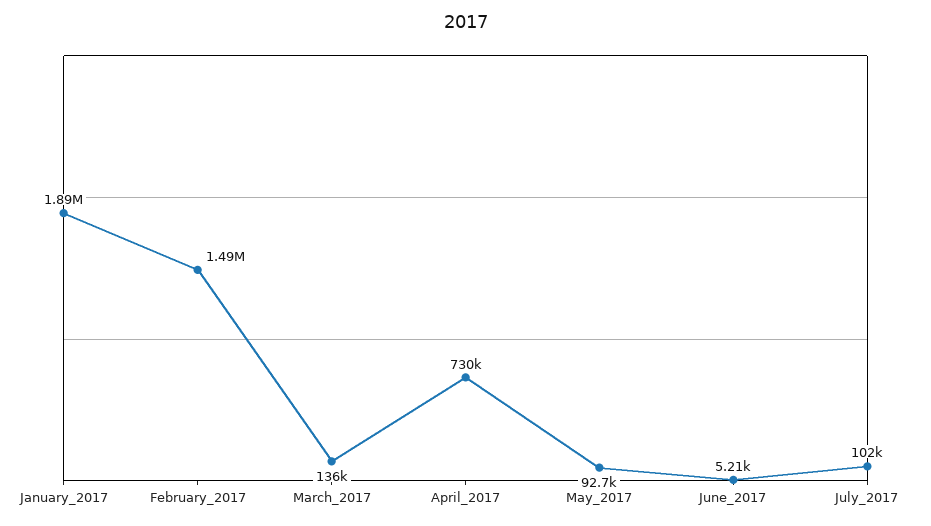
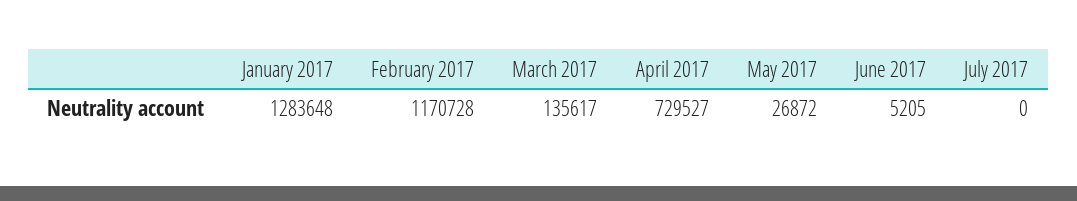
  {
-   "January_2017": 1890000,
+   "January_2017": 1283648,
-   "February_2017": 1490000,
+   "February_2017": 1170728,
    "March_2017": 135617,
    "April_2017": 729527,
-   "May_2017": 92700,
+   "May_2017": 26872,
    "June_2017": 5205,
-   "July_2017": 102000
+   "July_2017": 0
  }

